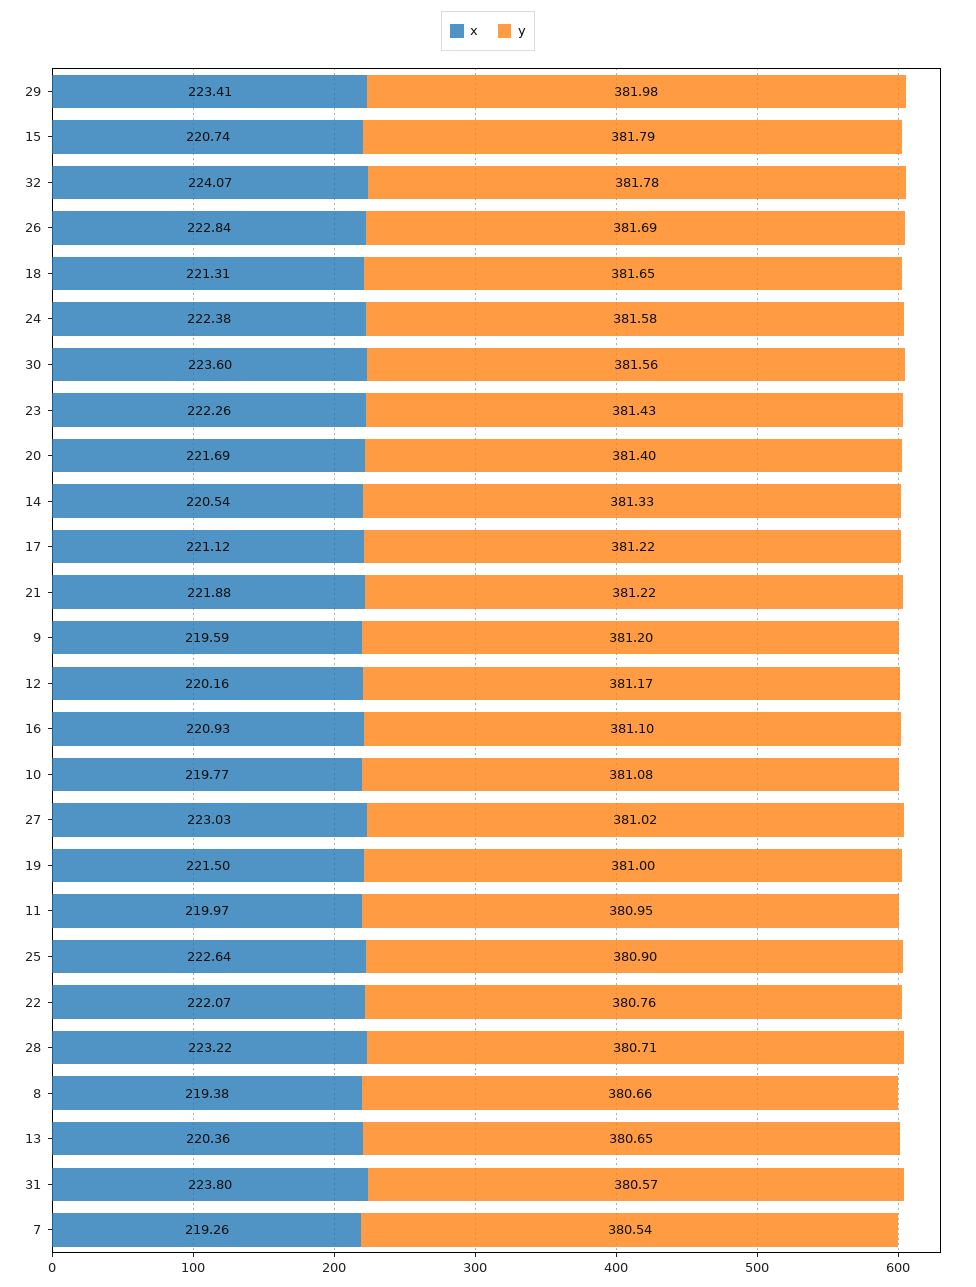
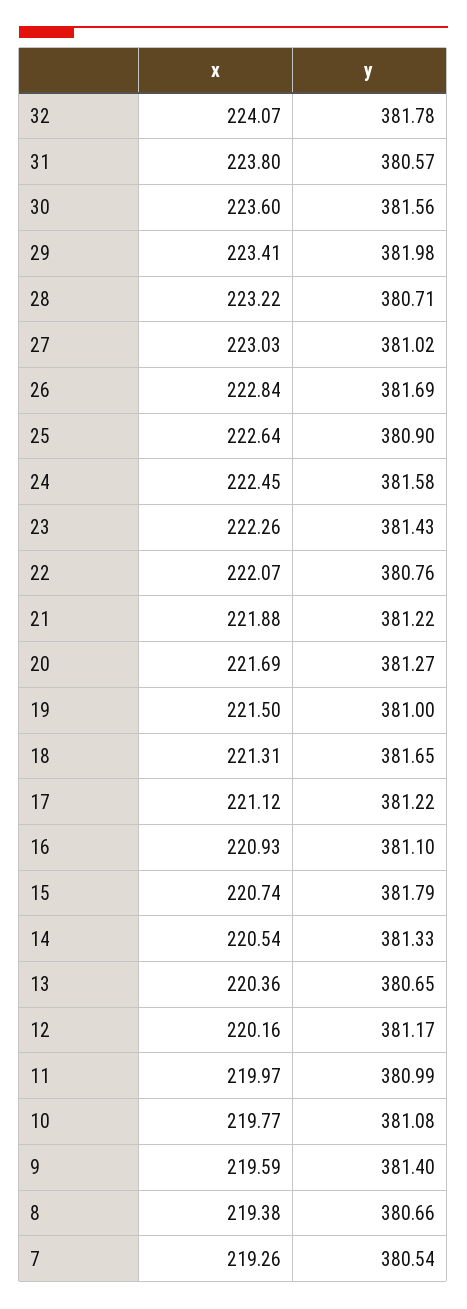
  {
    "x": {
      "29": 223.41,
      "15": 220.74,
      "32": 224.07,
      "26": 222.84,
      "18": 221.31,
-     "24": 222.38,
+     "24": 222.45,
      "30": 223.6,
      "23": 222.26,
      "20": 221.69,
      "14": 220.54,
      "17": 221.12,
      "21": 221.88,
      "9": 219.59,
      "12": 220.16,
      "16": 220.93,
      "10": 219.77,
      "27": 223.03,
      "19": 221.5,
      "11": 219.97,
      "25": 222.64,
      "22": 222.07,
      "28": 223.22,
      "8": 219.38,
      "13": 220.36,
      "31": 223.8,
      "7": 219.26
    },
    "y": {
      "29": 381.98,
      "15": 381.79,
      "32": 381.78,
      "26": 381.69,
      "18": 381.65,
      "24": 381.58,
      "30": 381.56,
      "23": 381.43,
-     "20": 381.4,
+     "20": 381.27,
      "14": 381.33,
      "17": 381.22,
      "21": 381.22,
-     "9": 381.2,
+     "9": 381.4,
      "12": 381.17,
      "16": 381.1,
      "10": 381.08,
      "27": 381.02,
      "19": 381,
-     "11": 380.95,
+     "11": 380.99,
      "25": 380.9,
      "22": 380.76,
      "28": 380.71,
      "8": 380.66,
      "13": 380.65,
      "31": 380.57,
      "7": 380.54
    }
  }

